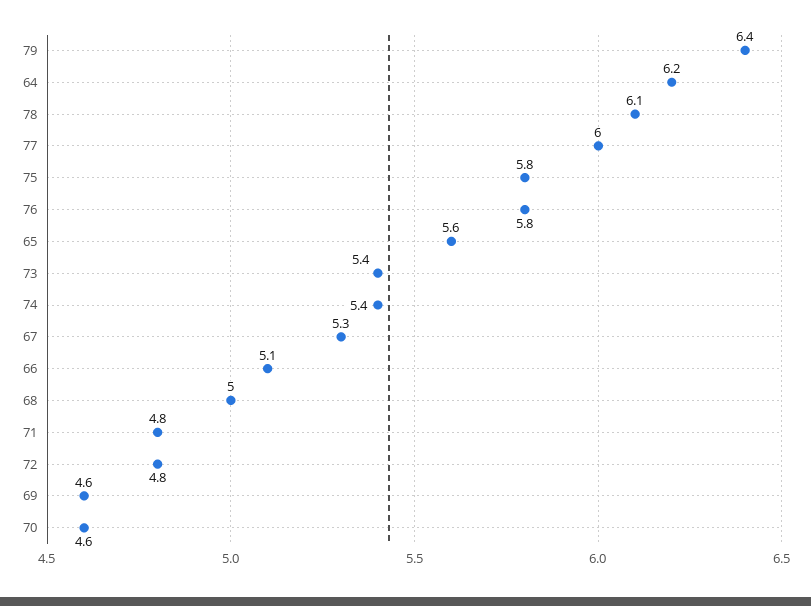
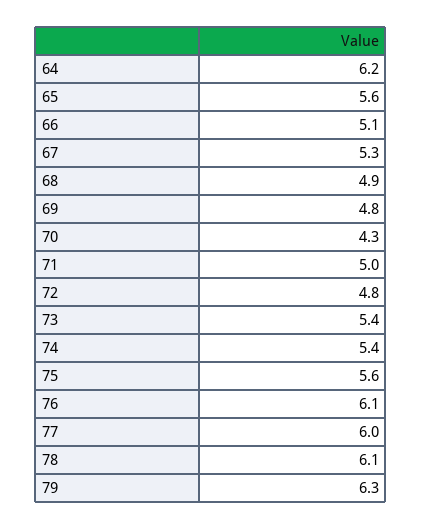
  {
-   "79": 6.4,
+   "79": 6.3,
    "64": 6.2,
    "78": 6.1,
    "77": 6,
-   "75": 5.8,
+   "75": 5.6,
-   "76": 5.8,
+   "76": 6.1,
    "65": 5.6,
    "73": 5.4,
    "74": 5.4,
    "67": 5.3,
    "66": 5.1,
-   "68": 5,
+   "68": 4.9,
-   "71": 4.8,
+   "71": 5,
    "72": 4.8,
-   "69": 4.6,
+   "69": 4.8,
-   "70": 4.6
+   "70": 4.3
  }

